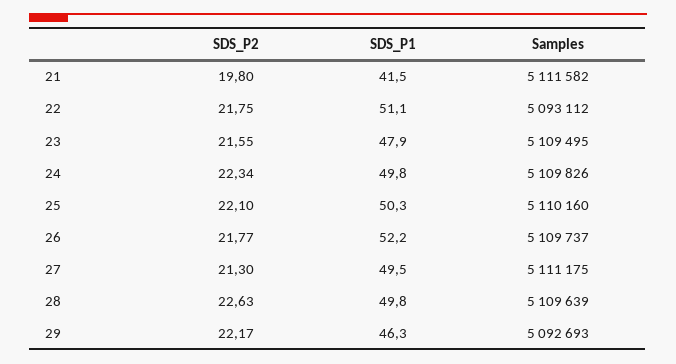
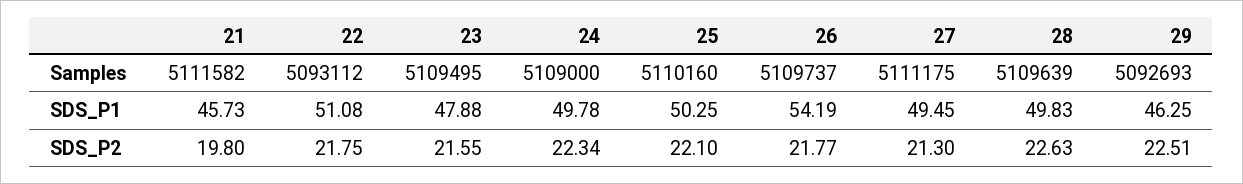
  {
    "SDS_P2": {
      "21": 19.8,
      "22": 21.75,
      "23": 21.55,
      "24": 22.34,
      "25": 22.1,
      "26": 21.77,
      "27": 21.3,
      "28": 22.63,
-     "29": 22.17
+     "29": 22.51
    },
    "SDS_P1": {
-     "21": 41.5,
+     "21": 45.73,
      "22": 51.08,
      "23": 47.88,
      "24": 49.78,
      "25": 50.25,
-     "26": 52.2,
+     "26": 54.19,
      "27": 49.45,
      "28": 49.83,
      "29": 46.25
    },
    "Samples": {
      "21": 5111582,
      "22": 5093112,
      "23": 5109495,
-     "24": 5109826,
+     "24": 5109000,
      "25": 5110160,
      "26": 5109737,
      "27": 5111175,
      "28": 5109639,
      "29": 5092693
    }
  }

